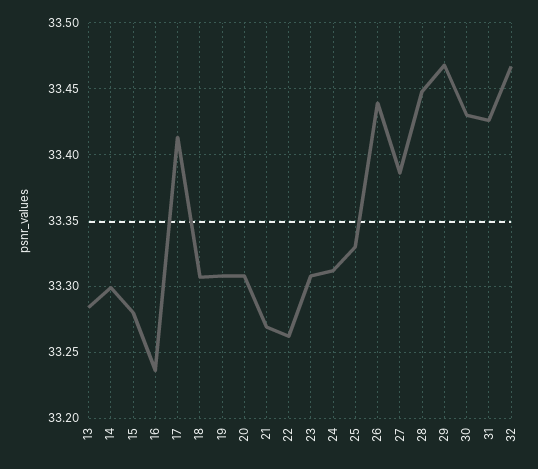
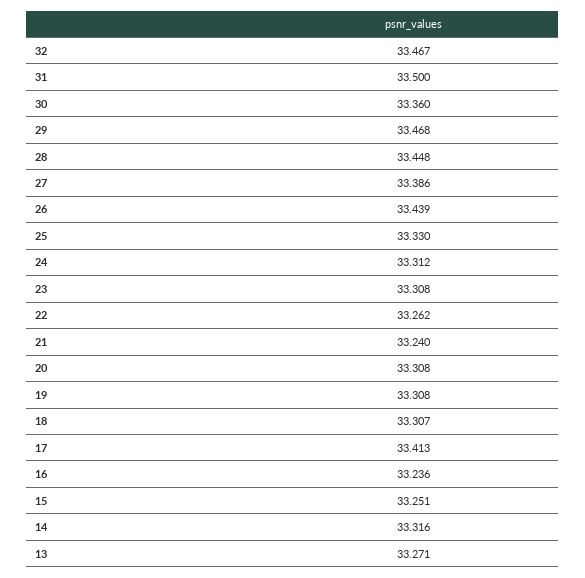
  {
-   "13": 33.285,
+   "13": 33.271,
-   "14": 33.3,
+   "14": 33.316,
-   "15": 33.28,
+   "15": 33.251,
    "16": 33.236,
    "17": 33.413,
    "18": 33.307,
    "19": 33.308,
    "20": 33.308,
-   "21": 33.27,
+   "21": 33.24,
    "22": 33.262,
    "23": 33.308,
    "24": 33.312,
    "25": 33.33,
    "26": 33.439,
    "27": 33.386,
    "28": 33.448,
    "29": 33.468,
-   "30": 33.43,
+   "30": 33.36,
-   "31": 33.425,
+   "31": 33.5,
    "32": 33.467
  }

